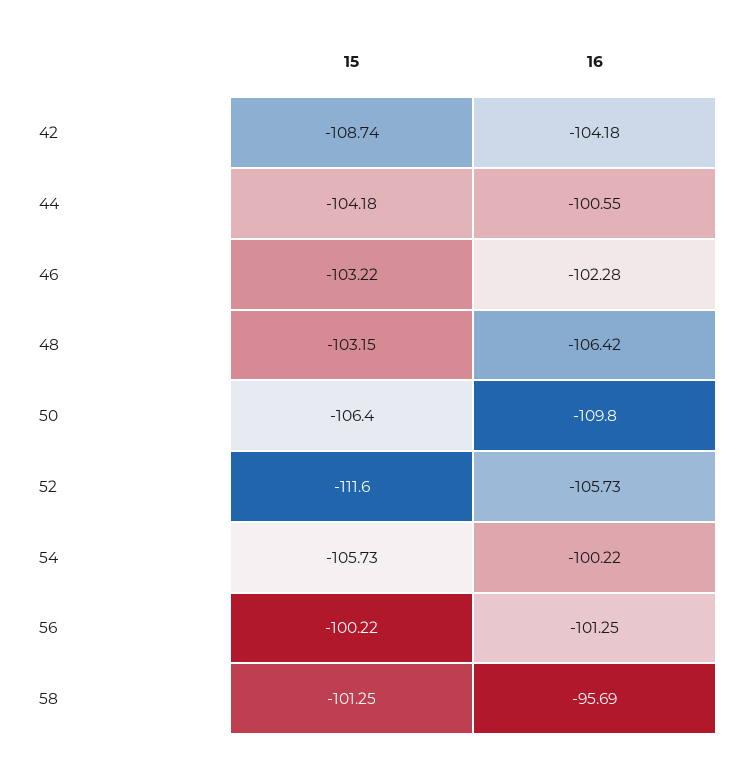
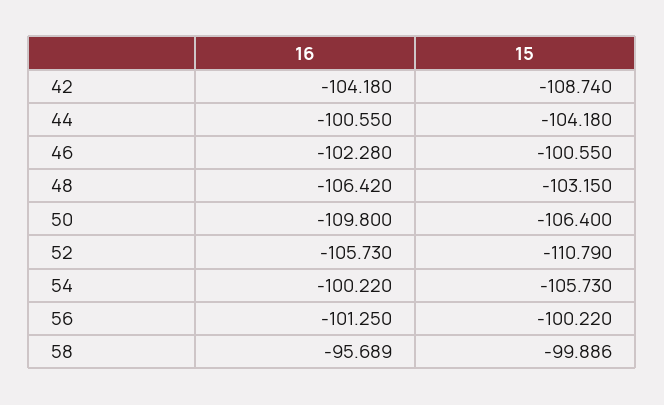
  {
    "15": {
      "42": -108.74,
      "44": -104.18,
-     "46": -103.22,
+     "46": -100.55,
      "48": -103.15,
      "50": -106.4,
-     "52": -111.6,
+     "52": -110.79,
      "54": -105.73,
      "56": -100.22,
-     "58": -101.25
+     "58": -99.886
    },
    "16": {
      "42": -104.18,
      "44": -100.55,
      "46": -102.28,
      "48": -106.42,
      "50": -109.8,
      "52": -105.73,
      "54": -100.22,
      "56": -101.25,
      "58": -95.689
    }
  }

